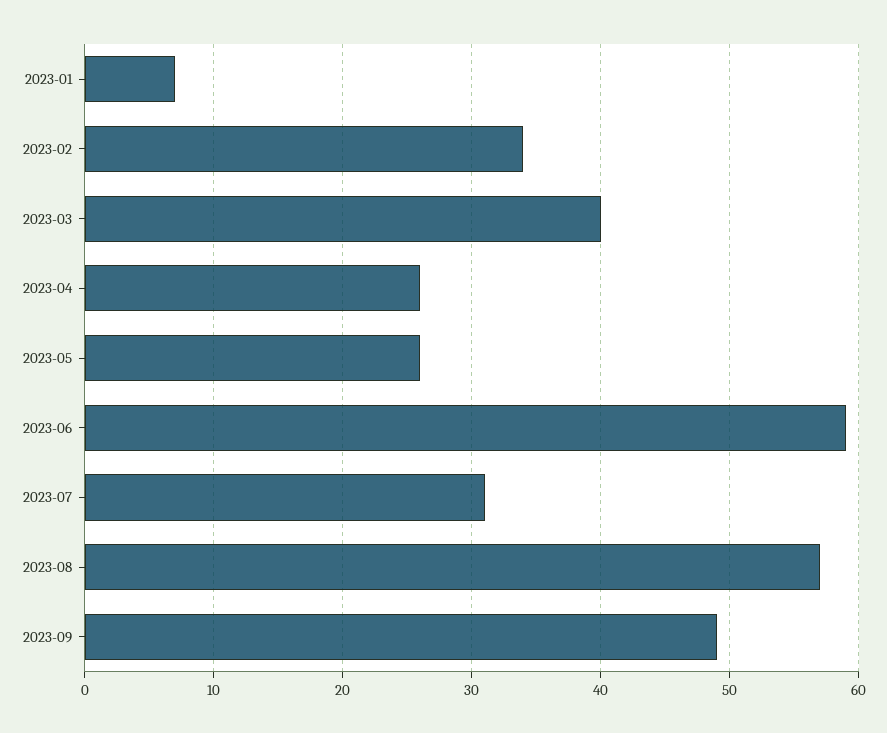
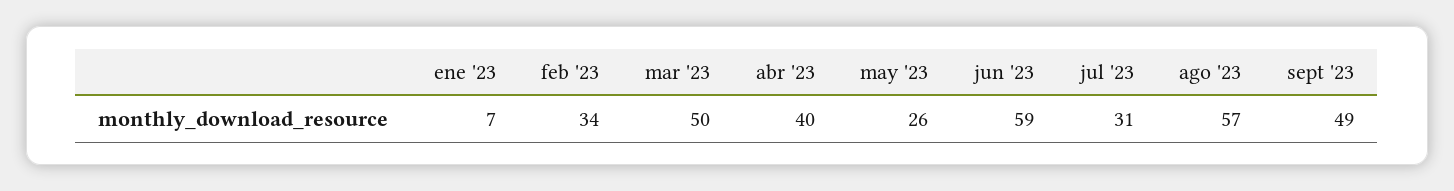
  {
    "2023-01": 7,
    "2023-02": 34,
-   "2023-03": 40,
+   "2023-03": 50,
-   "2023-04": 26,
+   "2023-04": 40,
    "2023-05": 26,
    "2023-06": 59,
    "2023-07": 31,
    "2023-08": 57,
    "2023-09": 49
  }

